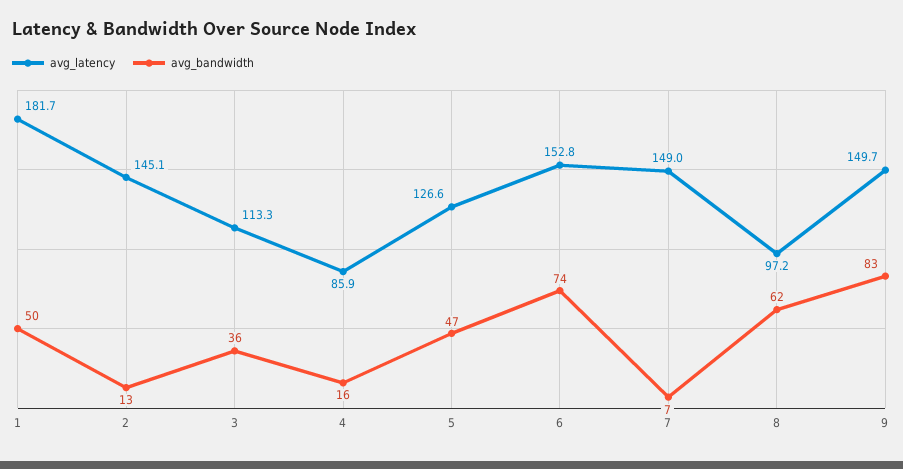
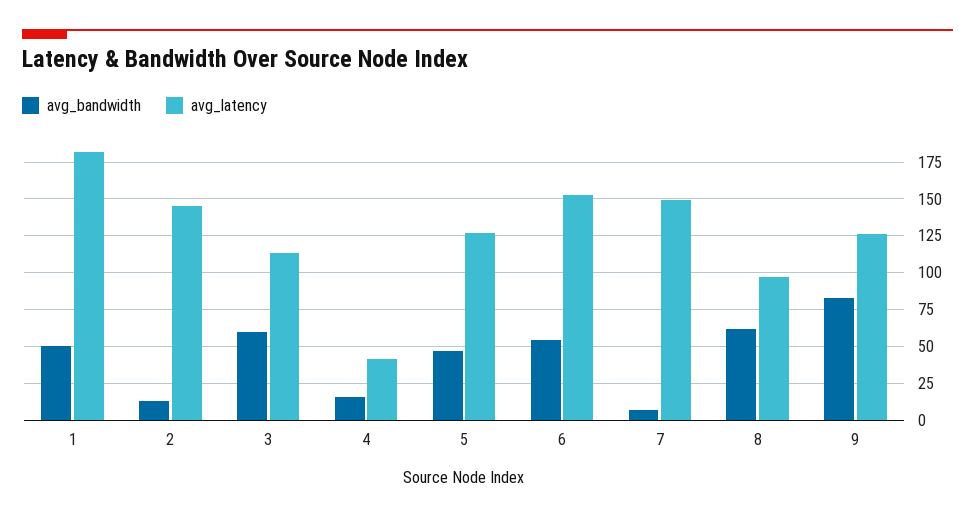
  {
    "avg_latency": {
      "1": 181.7,
      "2": 145.1,
      "3": 113.3,
-     "4": 85.9,
+     "4": 40,
      "5": 126.6,
      "6": 152.8,
      "7": 149,
      "8": 97.2,
-     "9": 149.7
+     "9": 125
    },
    "avg_bandwidth": {
      "1": 50,
      "2": 13,
-     "3": 36,
+     "3": 60,
      "4": 16,
      "5": 47,
-     "6": 74,
+     "6": 55,
      "7": 7,
      "8": 62,
      "9": 83
    }
  }

